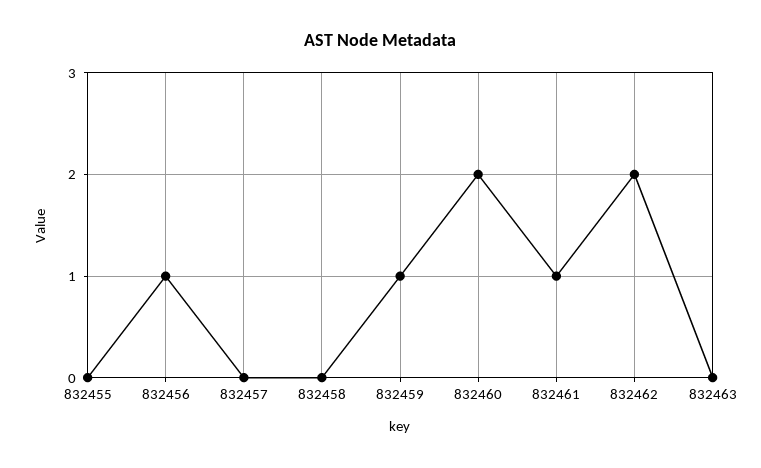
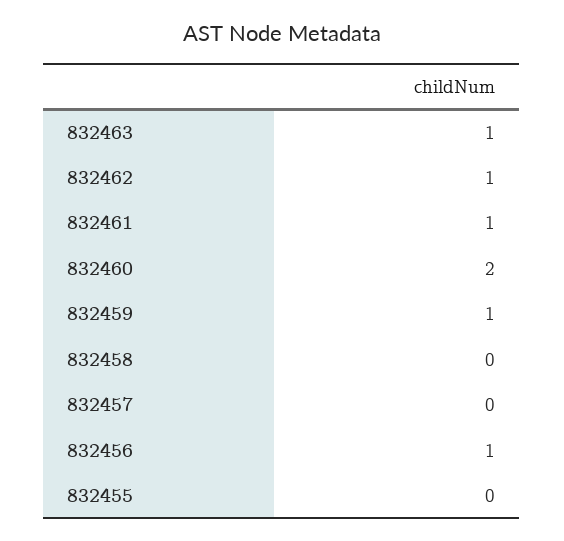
  {
    "832455": 0,
    "832456": 1,
    "832457": 0,
    "832458": 0,
    "832459": 1,
    "832460": 2,
    "832461": 1,
-   "832462": 2,
+   "832462": 1,
-   "832463": 0
+   "832463": 1
  }

